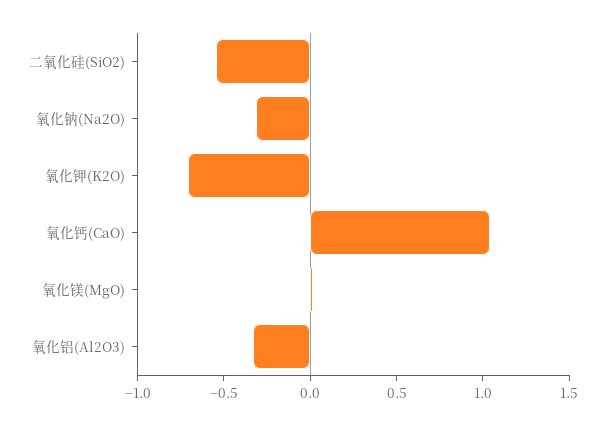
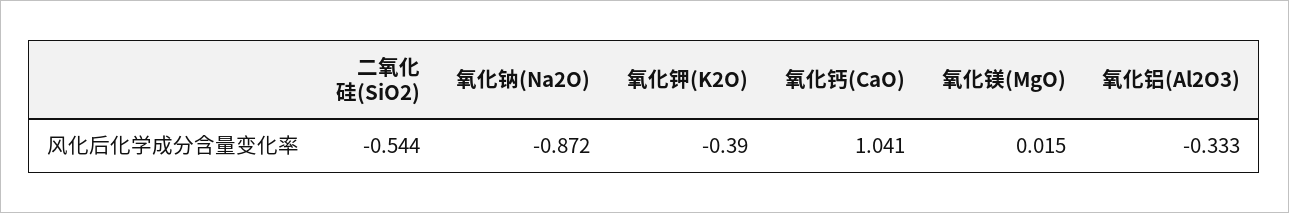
  {
    "二氧化硅(SiO2)": -0.544,
-   "氧化钠(Na2O)": -0.3,
+   "氧化钠(Na2O)": -0.872,
-   "氧化钾(K2O)": -0.7,
+   "氧化钾(K2O)": -0.39,
    "氧化钙(CaO)": 1.041,
    "氧化镁(MgO)": 0.015,
    "氧化铝(Al2O3)": -0.333
  }

